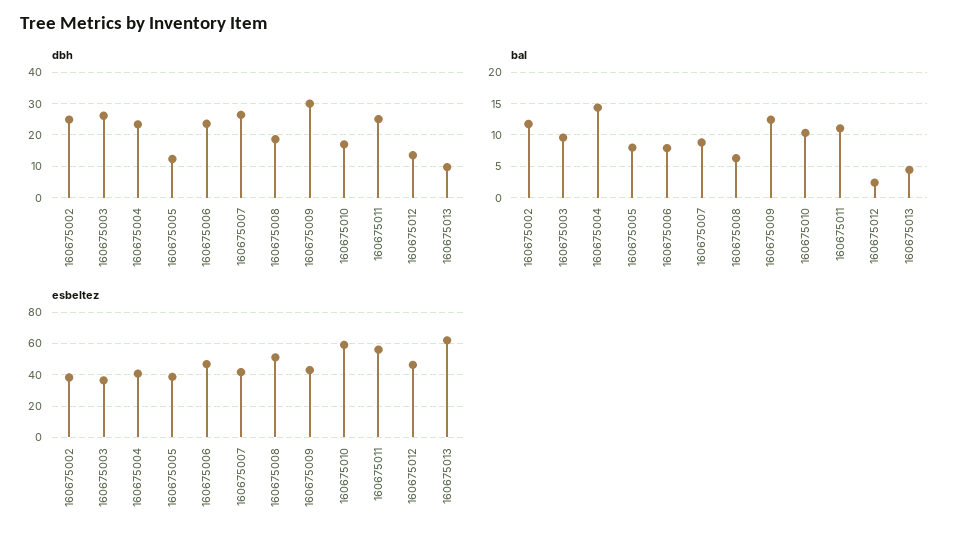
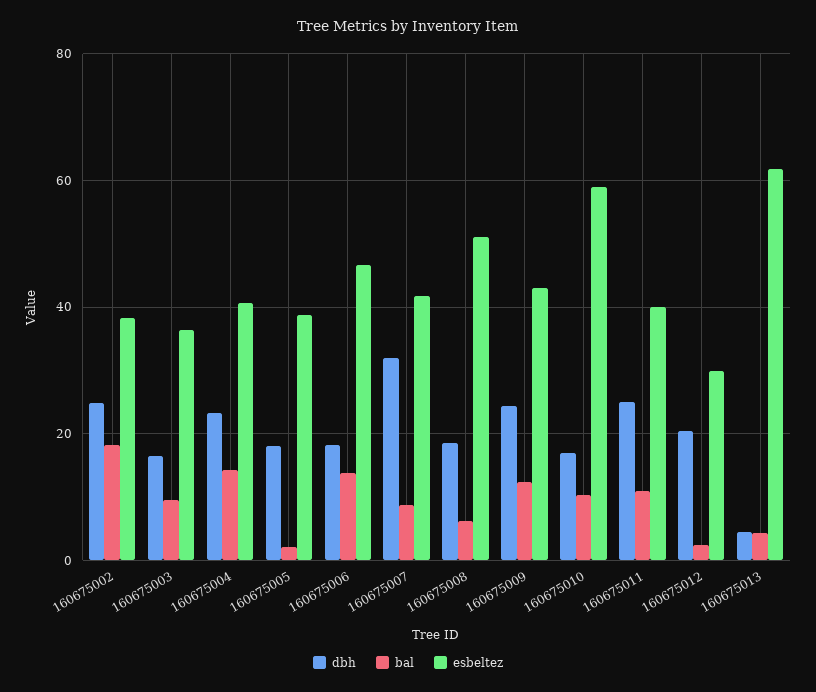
  {
    "dbh": {
      "160675002": 24,
-     "160675003": 26,
+     "160675003": 16,
      "160675004": 24,
-     "160675005": 12,
+     "160675005": 18,
-     "160675006": 24,
+     "160675006": 18,
-     "160675007": 26,
+     "160675007": 32,
      "160675008": 18,
-     "160675009": 30,
+     "160675009": 24,
      "160675010": 16,
      "160675011": 26,
-     "160675012": 14,
+     "160675012": 20,
-     "160675013": 10
+     "160675013": 4
    },
    "bal": {
-     "160675002": 12,
+     "160675002": 18,
      "160675003": 10,
      "160675004": 14,
-     "160675005": 8,
+     "160675005": 2,
-     "160675006": 8,
+     "160675006": 14,
      "160675007": 9,
      "160675008": 6,
      "160675009": 12,
      "160675010": 10,
      "160675011": 11,
      "160675012": 2,
      "160675013": 4
    },
    "esbeltez": {
      "160675002": 38,
      "160675003": 36,
      "160675004": 40,
      "160675005": 38,
      "160675006": 46,
      "160675007": 42,
      "160675008": 52,
      "160675009": 42,
      "160675010": 60,
-     "160675011": 55,
+     "160675011": 40,
-     "160675012": 45,
+     "160675012": 30,
      "160675013": 62
    }
  }

